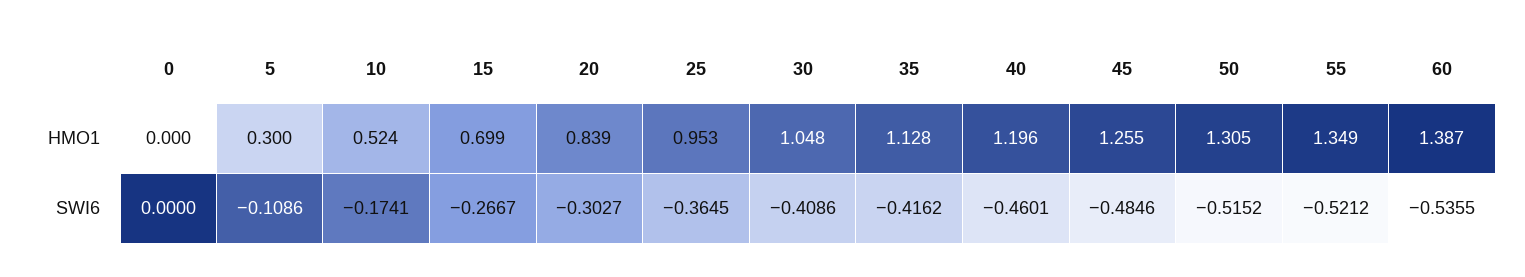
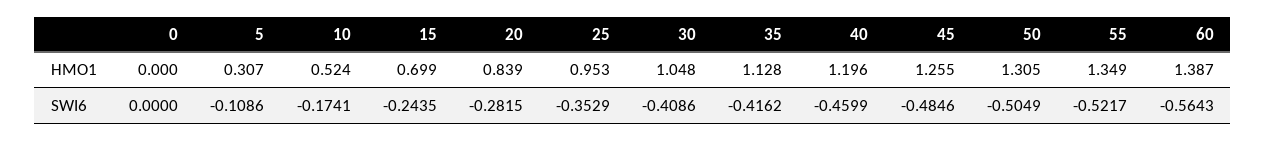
  {
    "0": {
      "HMO1": 0,
      "SWI6": 0
    },
    "5": {
-     "HMO1": 0.3,
+     "HMO1": 0.307,
      "SWI6": -0.1086
    },
    "10": {
      "HMO1": 0.524,
      "SWI6": -0.1741
    },
    "15": {
      "HMO1": 0.699,
-     "SWI6": -0.2667
+     "SWI6": -0.2435
    },
    "20": {
      "HMO1": 0.839,
-     "SWI6": -0.3027
+     "SWI6": -0.2815
    },
    "25": {
      "HMO1": 0.953,
-     "SWI6": -0.3645
+     "SWI6": -0.3529
    },
    "30": {
      "HMO1": 1.048,
      "SWI6": -0.4086
    },
    "35": {
      "HMO1": 1.128,
      "SWI6": -0.4162
    },
    "40": {
      "HMO1": 1.196,
-     "SWI6": -0.4601
+     "SWI6": -0.4599
    },
    "45": {
      "HMO1": 1.255,
      "SWI6": -0.4846
    },
    "50": {
      "HMO1": 1.305,
-     "SWI6": -0.5152
+     "SWI6": -0.5049
    },
    "55": {
      "HMO1": 1.349,
-     "SWI6": -0.5212
+     "SWI6": -0.5217
    },
    "60": {
      "HMO1": 1.387,
-     "SWI6": -0.5355
+     "SWI6": -0.5643
    }
  }

